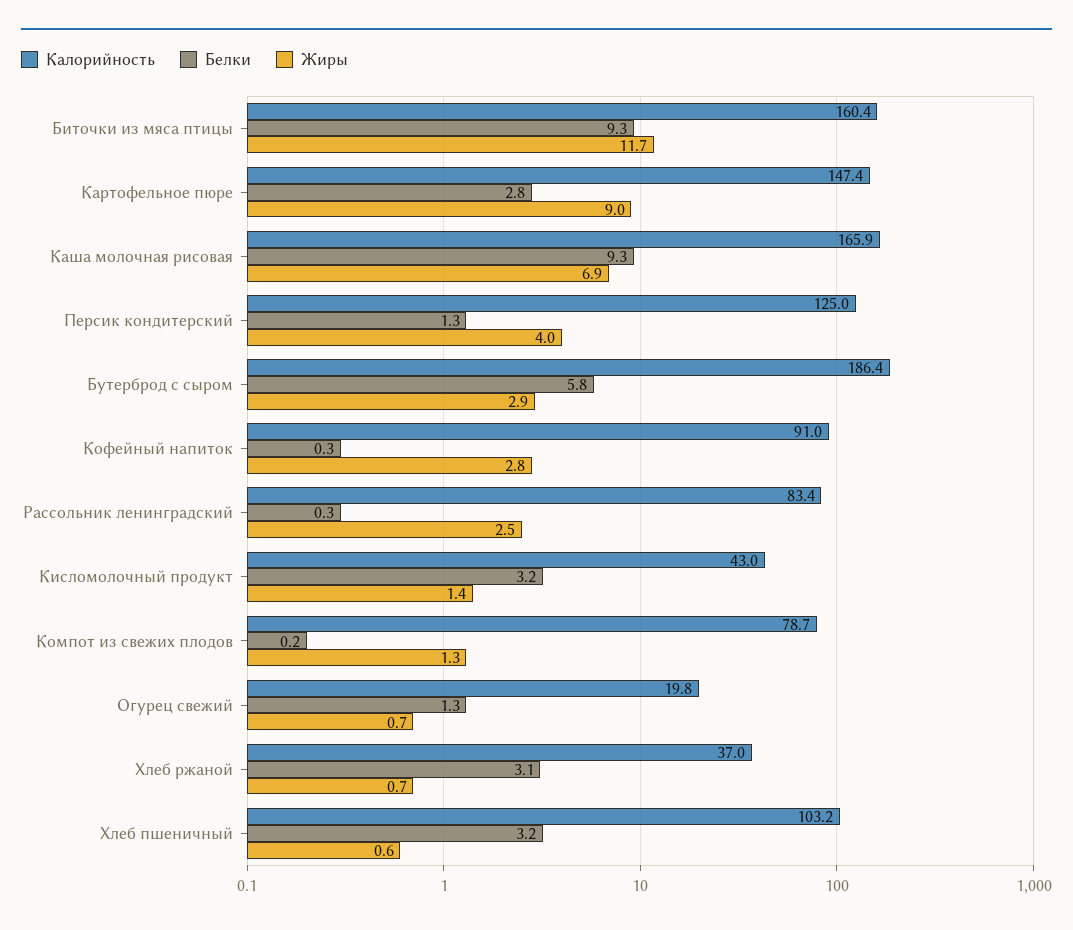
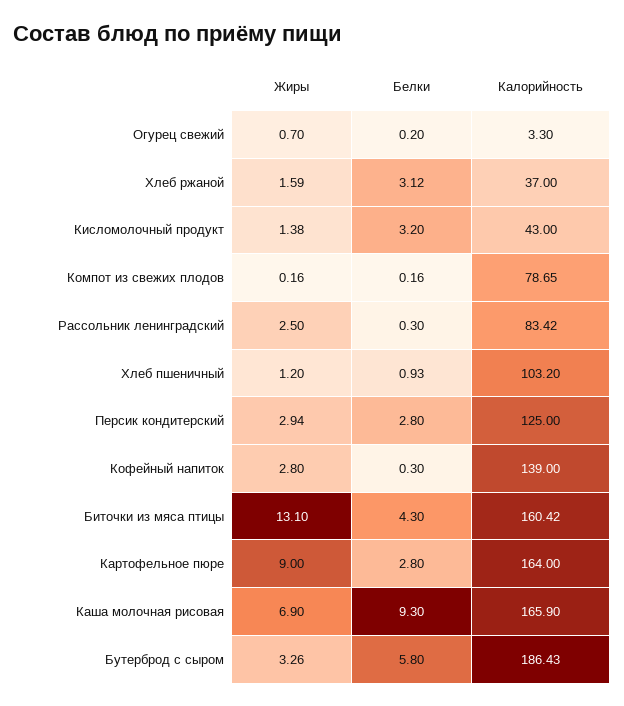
  {
    "Калорийность": {
      "Биточки из мяса птицы": 160.42,
-     "Картофельное пюре": 147.4,
+     "Картофельное пюре": 164,
      "Каша молочная рисовая": 165.9,
      "Персик кондитерский": 125,
      "Бутерброд с сыром": 186.43,
-     "Кофейный напиток": 91,
+     "Кофейный напиток": 139,
      "Рассольник ленинградский": 83.42,
      "Кисломолочный продукт": 43,
      "Компот из свежих плодов": 78.65,
-     "Огурец свежий": 19.8,
+     "Огурец свежий": 3.3,
      "Хлеб ржаной": 37,
      "Хлеб пшеничный": 103.2
    },
    "Белки": {
-     "Биточки из мяса птицы": 9.3,
+     "Биточки из мяса птицы": 4.3,
      "Картофельное пюре": 2.8,
      "Каша молочная рисовая": 9.3,
-     "Персик кондитерский": 1.3,
+     "Персик кондитерский": 2.8,
      "Бутерброд с сыром": 5.8,
      "Кофейный напиток": 0.3,
      "Рассольник ленинградский": 0.3,
      "Кисломолочный продукт": 3.2,
      "Компот из свежих плодов": 0.16,
-     "Огурец свежий": 1.3,
+     "Огурец свежий": 0.2,
      "Хлеб ржаной": 3.12,
-     "Хлеб пшеничный": 3.2
+     "Хлеб пшеничный": 0.93
    },
    "Жиры": {
-     "Биточки из мяса птицы": 11.7,
+     "Биточки из мяса птицы": 13.1,
      "Картофельное пюре": 9,
      "Каша молочная рисовая": 6.9,
-     "Персик кондитерский": 4,
+     "Персик кондитерский": 2.94,
-     "Бутерброд с сыром": 2.9,
+     "Бутерброд с сыром": 3.26,
      "Кофейный напиток": 2.8,
      "Рассольник ленинградский": 2.5,
      "Кисломолочный продукт": 1.38,
-     "Компот из свежих плодов": 1.3,
+     "Компот из свежих плодов": 0.16,
      "Огурец свежий": 0.7,
-     "Хлеб ржаной": 0.7,
+     "Хлеб ржаной": 1.59,
-     "Хлеб пшеничный": 0.6
+     "Хлеб пшеничный": 1.2
    }
  }

